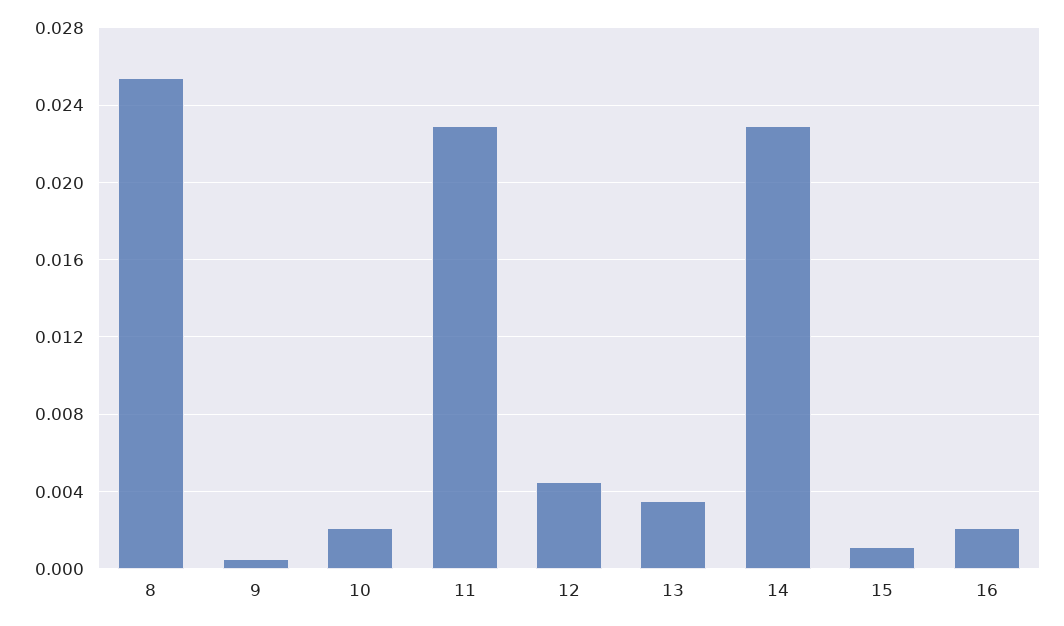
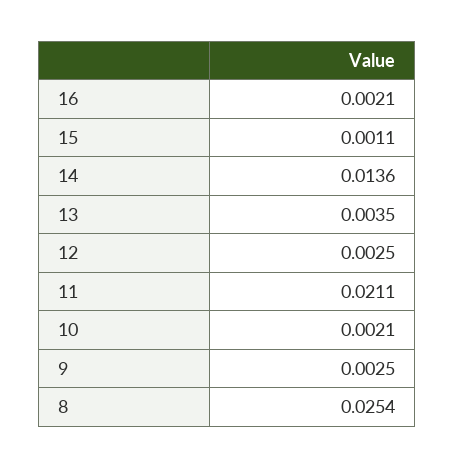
  {
    "8": 0.0254,
-   "9": 0.0005,
+   "9": 0.0025,
    "10": 0.0021,
-   "11": 0.023,
+   "11": 0.0211,
-   "12": 0.0045,
+   "12": 0.0025,
    "13": 0.0035,
-   "14": 0.023,
+   "14": 0.0136,
    "15": 0.0011,
    "16": 0.0021
  }

